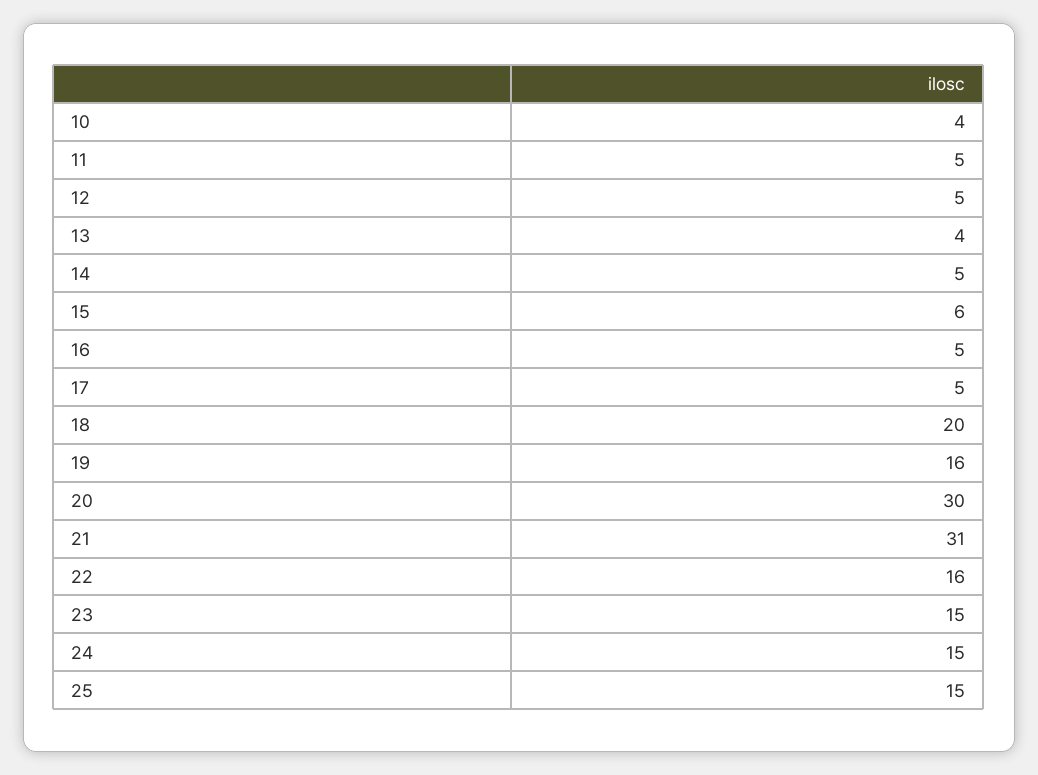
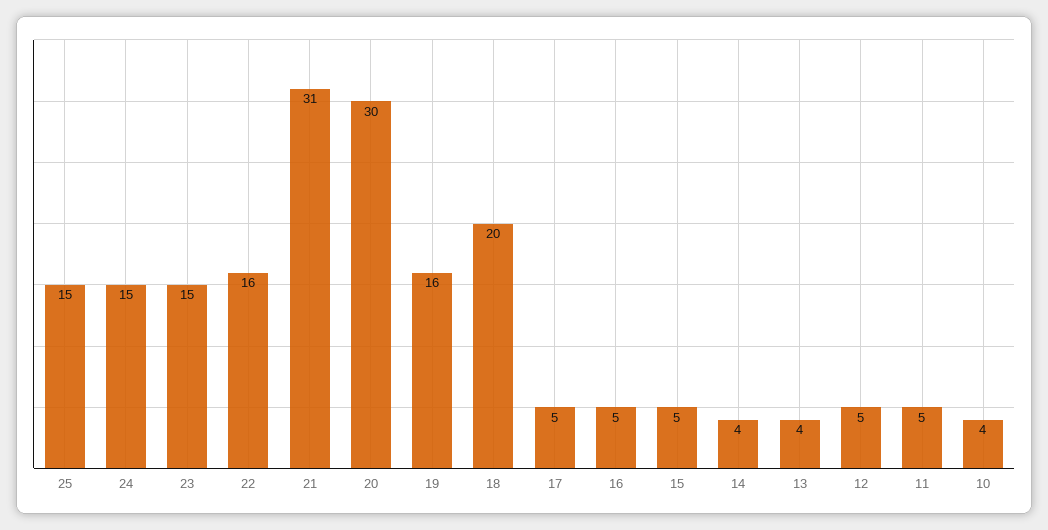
  {
    "10": 4,
    "11": 5,
    "12": 5,
    "13": 4,
-   "14": 5,
+   "14": 4,
-   "15": 6,
+   "15": 5,
    "16": 5,
    "17": 5,
    "18": 20,
    "19": 16,
    "20": 30,
    "21": 31,
    "22": 16,
    "23": 15,
    "24": 15,
    "25": 15
  }

